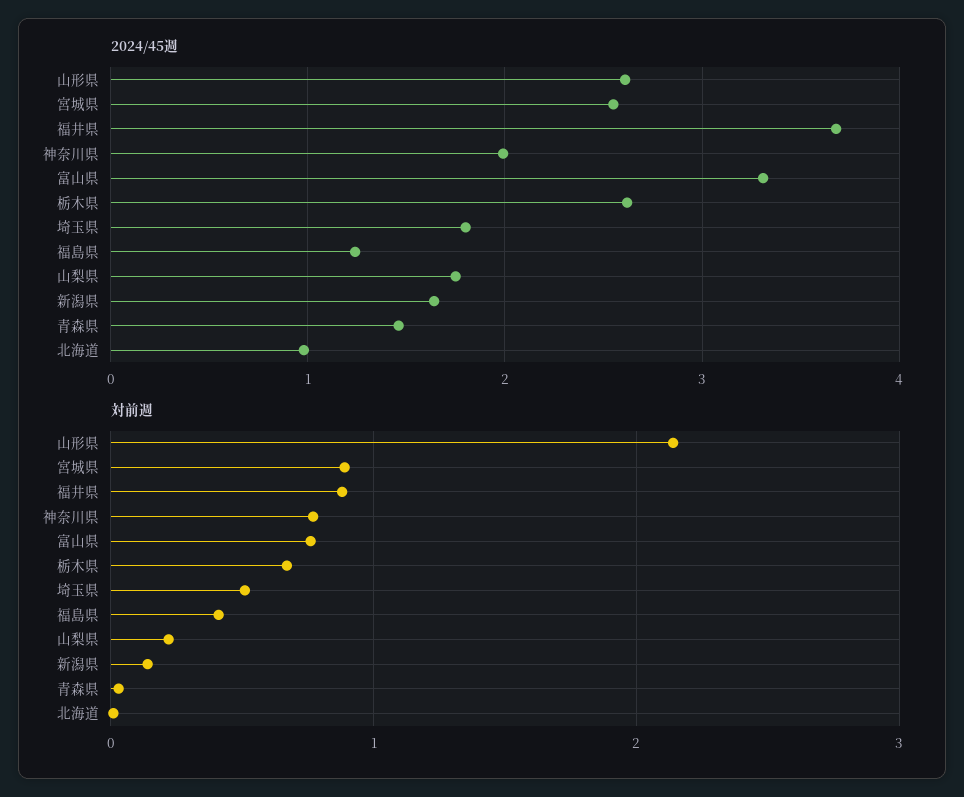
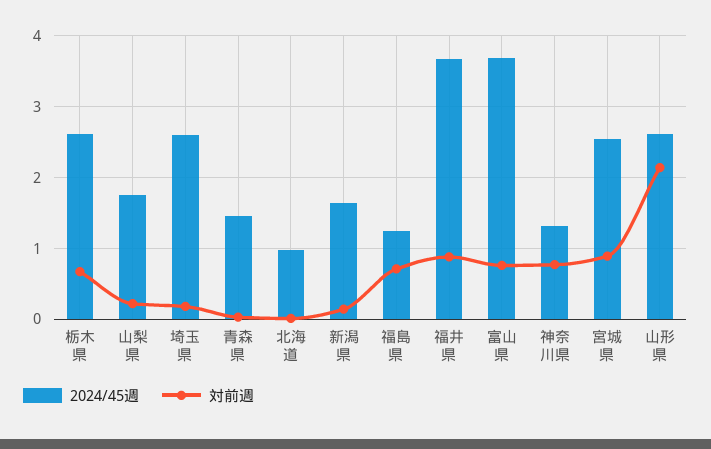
  {
    "2024/45週": {
      "山形県": 2.6,
      "宮城県": 2.6,
      "福井県": 3.7,
-     "神奈川県": 2,
+     "神奈川県": 1.3,
-     "富山県": 3.3,
+     "富山県": 3.7,
      "栃木県": 2.6,
-     "埼玉県": 1.8,
+     "埼玉県": 2.6,
      "福島県": 1.2,
      "山梨県": 1.8,
      "新潟県": 1.6,
      "青森県": 1.5,
      "北海道": 1
    },
    "対前週": {
      "山形県": 2.1,
      "宮城県": 0.9,
      "福井県": 0.9,
      "神奈川県": 0.8,
      "富山県": 0.8,
      "栃木県": 0.7,
-     "埼玉県": 0.5,
+     "埼玉県": 0.2,
-     "福島県": 0.4,
+     "福島県": 0.7,
      "山梨県": 0.2,
      "新潟県": 0.1,
      "青森県": 0,
      "北海道": 0
    }
  }

